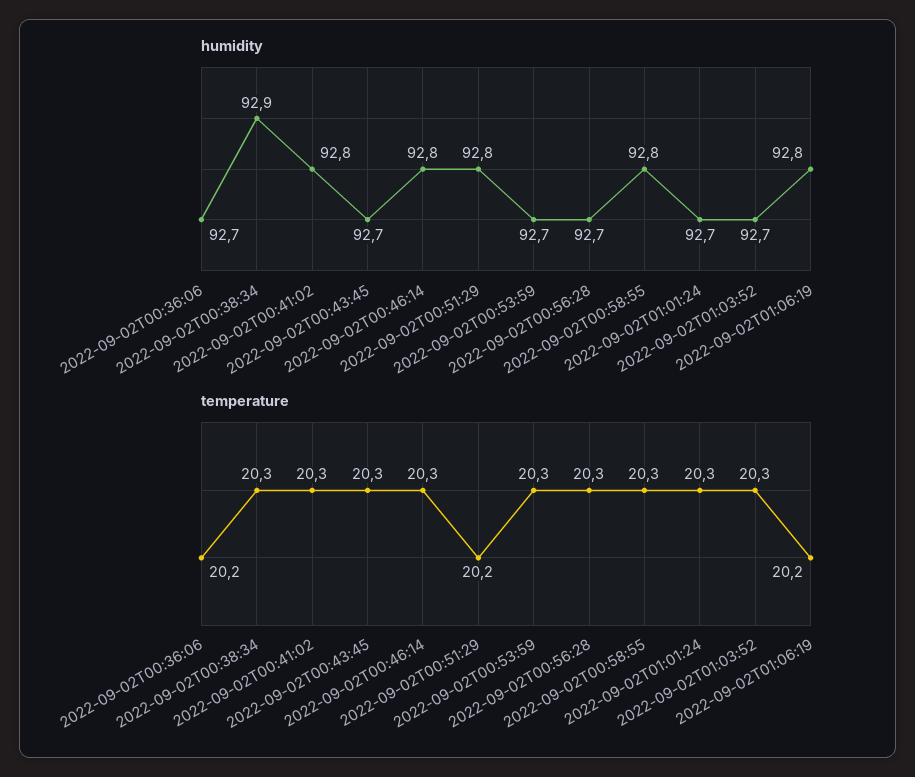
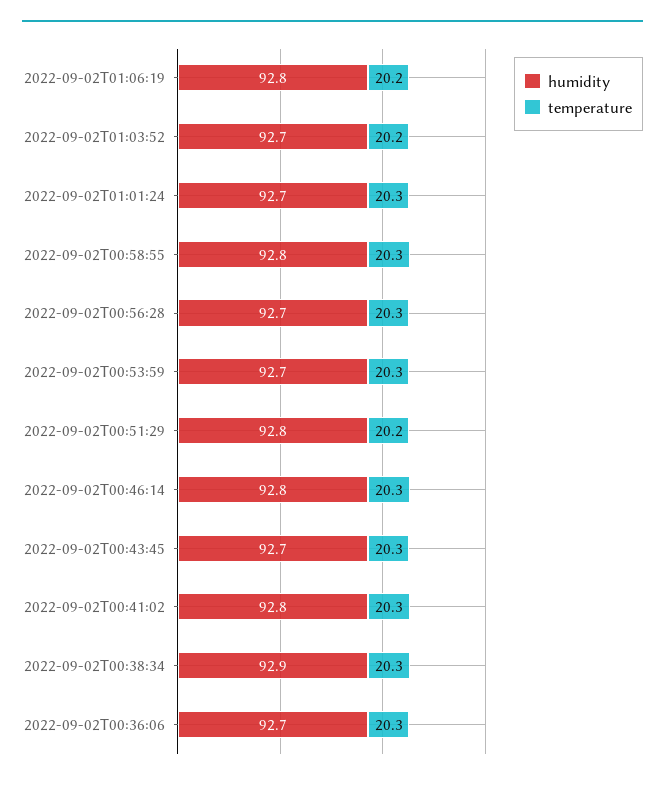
  {
    "humidity": {
      "2022-09-02T00:36:06": 92.7,
      "2022-09-02T00:38:34": 92.9,
      "2022-09-02T00:41:02": 92.8,
      "2022-09-02T00:43:45": 92.7,
      "2022-09-02T00:46:14": 92.8,
      "2022-09-02T00:51:29": 92.8,
      "2022-09-02T00:53:59": 92.7,
      "2022-09-02T00:56:28": 92.7,
      "2022-09-02T00:58:55": 92.8,
      "2022-09-02T01:01:24": 92.7,
      "2022-09-02T01:03:52": 92.7,
      "2022-09-02T01:06:19": 92.8
    },
    "temperature": {
-     "2022-09-02T00:36:06": 20.2,
+     "2022-09-02T00:36:06": 20.3,
      "2022-09-02T00:38:34": 20.3,
      "2022-09-02T00:41:02": 20.3,
      "2022-09-02T00:43:45": 20.3,
      "2022-09-02T00:46:14": 20.3,
      "2022-09-02T00:51:29": 20.2,
      "2022-09-02T00:53:59": 20.3,
      "2022-09-02T00:56:28": 20.3,
      "2022-09-02T00:58:55": 20.3,
      "2022-09-02T01:01:24": 20.3,
-     "2022-09-02T01:03:52": 20.3,
+     "2022-09-02T01:03:52": 20.2,
      "2022-09-02T01:06:19": 20.2
    }
  }

